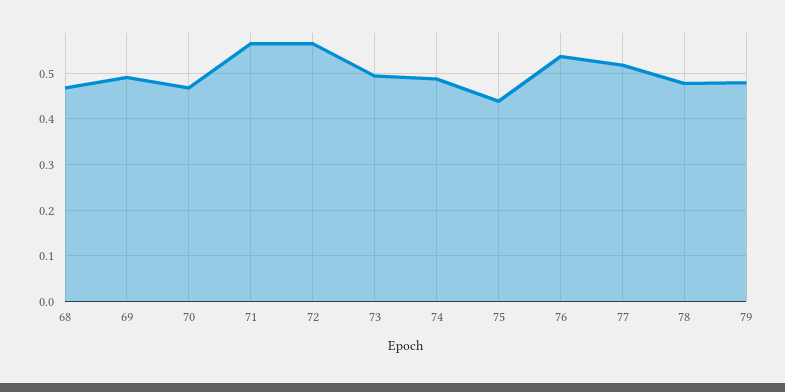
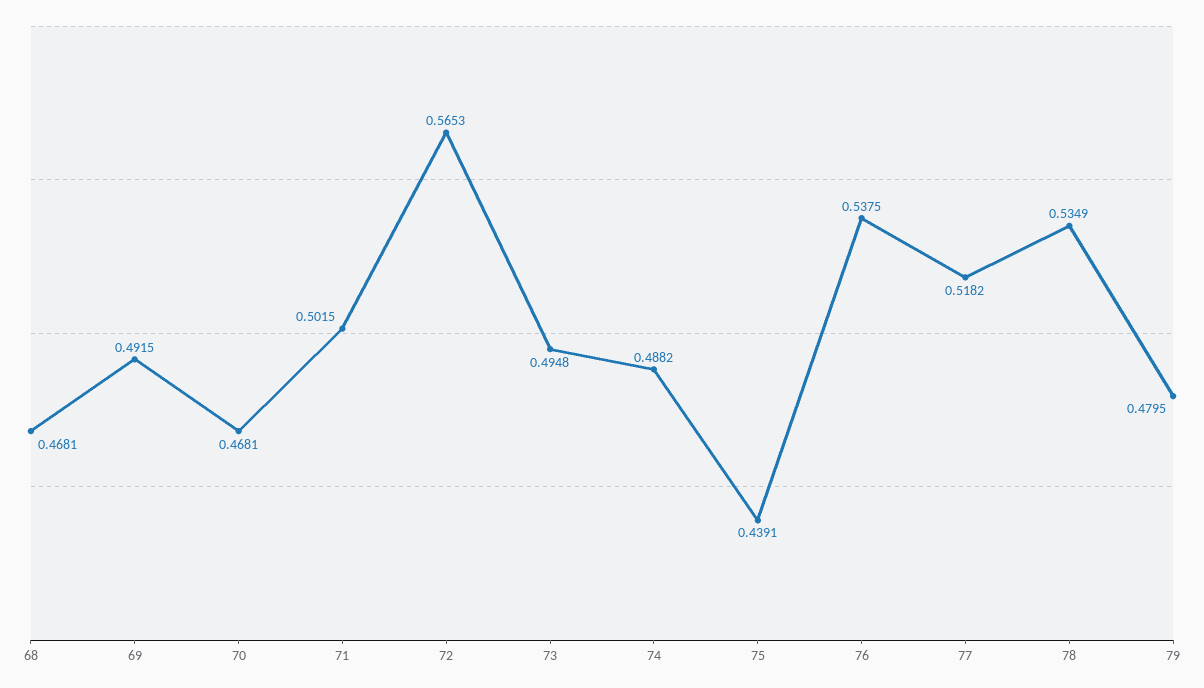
  {
    "68": 0.4681,
    "69": 0.4915,
    "70": 0.4681,
-   "71": 0.56,
+   "71": 0.5015,
    "72": 0.5653,
    "73": 0.4948,
    "74": 0.4882,
    "75": 0.4391,
    "76": 0.5375,
    "77": 0.5182,
-   "78": 0.48,
+   "78": 0.5349,
    "79": 0.4795
  }

